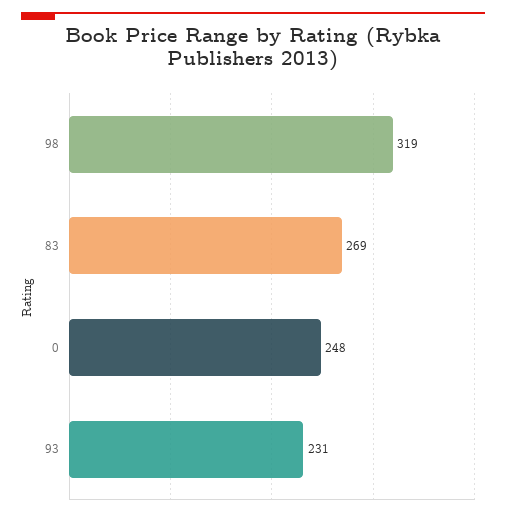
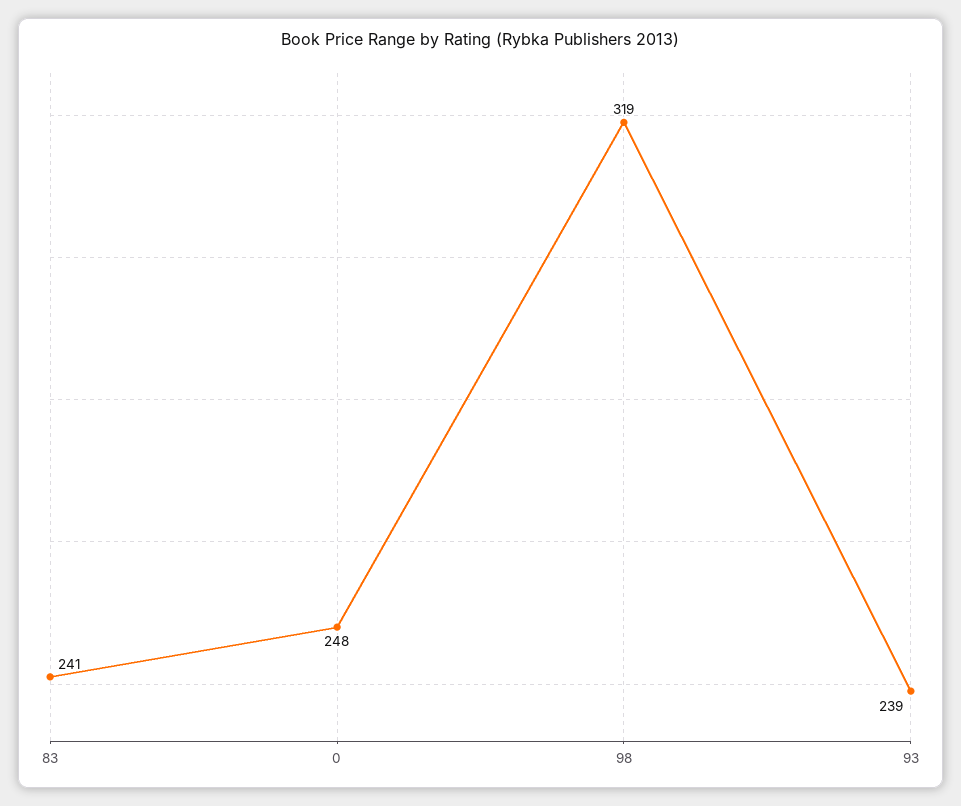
  {
    "98": 319,
-   "83": 269,
+   "83": 241,
    "0": 248,
-   "93": 231
+   "93": 239
  }

